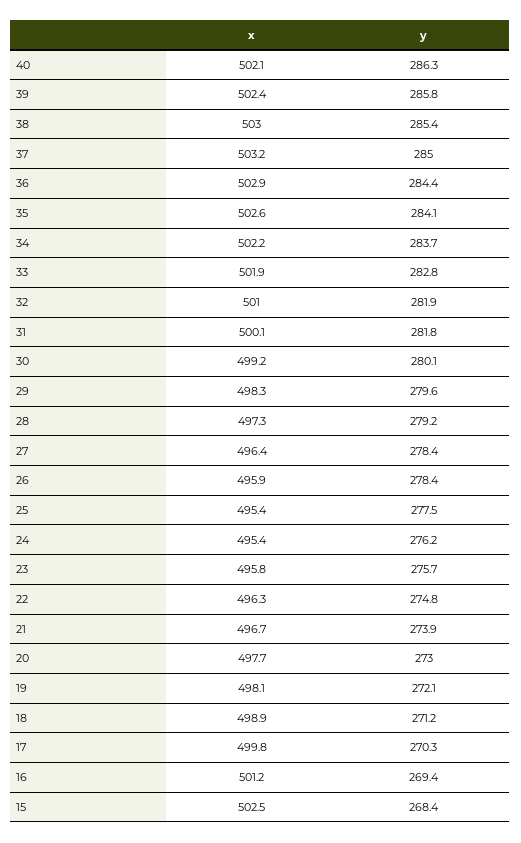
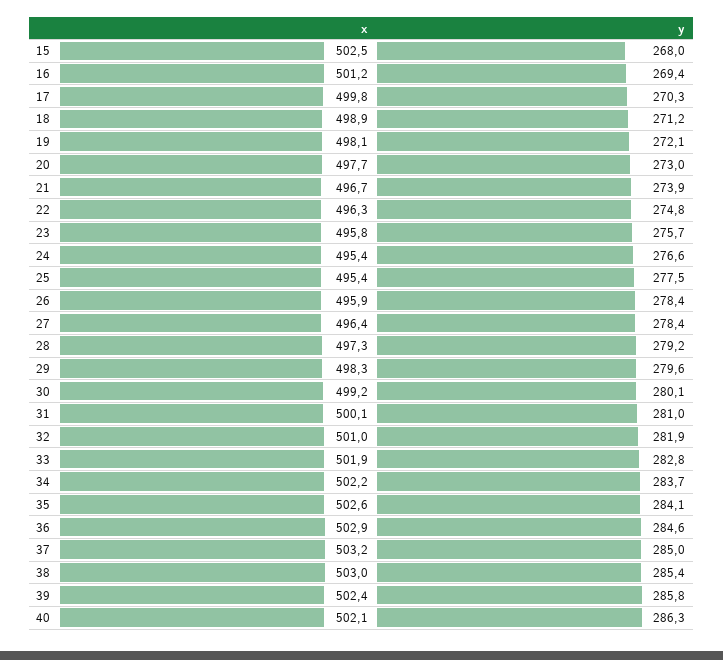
  {
    "x": {
      "40": 502.1,
      "39": 502.4,
      "38": 503,
      "37": 503.2,
      "36": 502.9,
      "35": 502.6,
      "34": 502.2,
      "33": 501.9,
      "32": 501,
      "31": 500.1,
      "30": 499.2,
      "29": 498.3,
      "28": 497.3,
      "27": 496.4,
      "26": 495.9,
      "25": 495.4,
      "24": 495.4,
      "23": 495.8,
      "22": 496.3,
      "21": 496.7,
      "20": 497.7,
      "19": 498.1,
      "18": 498.9,
      "17": 499.8,
      "16": 501.2,
      "15": 502.5
    },
    "y": {
      "40": 286.3,
      "39": 285.8,
      "38": 285.4,
      "37": 285,
-     "36": 284.4,
+     "36": 284.6,
      "35": 284.1,
      "34": 283.7,
      "33": 282.8,
      "32": 281.9,
-     "31": 281.8,
+     "31": 281,
      "30": 280.1,
      "29": 279.6,
      "28": 279.2,
      "27": 278.4,
      "26": 278.4,
      "25": 277.5,
-     "24": 276.2,
+     "24": 276.6,
      "23": 275.7,
      "22": 274.8,
      "21": 273.9,
      "20": 273,
      "19": 272.1,
      "18": 271.2,
      "17": 270.3,
      "16": 269.4,
-     "15": 268.4
+     "15": 268
    }
  }

